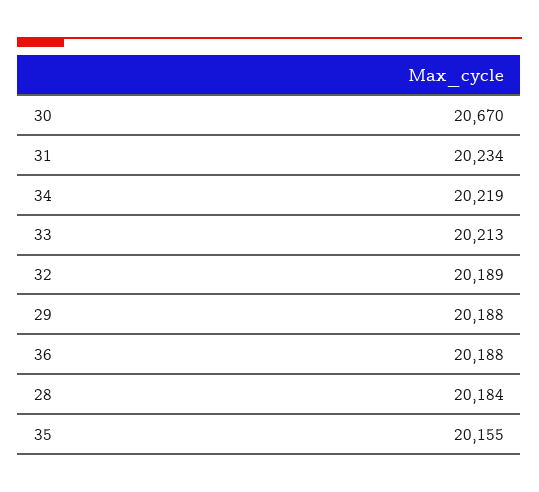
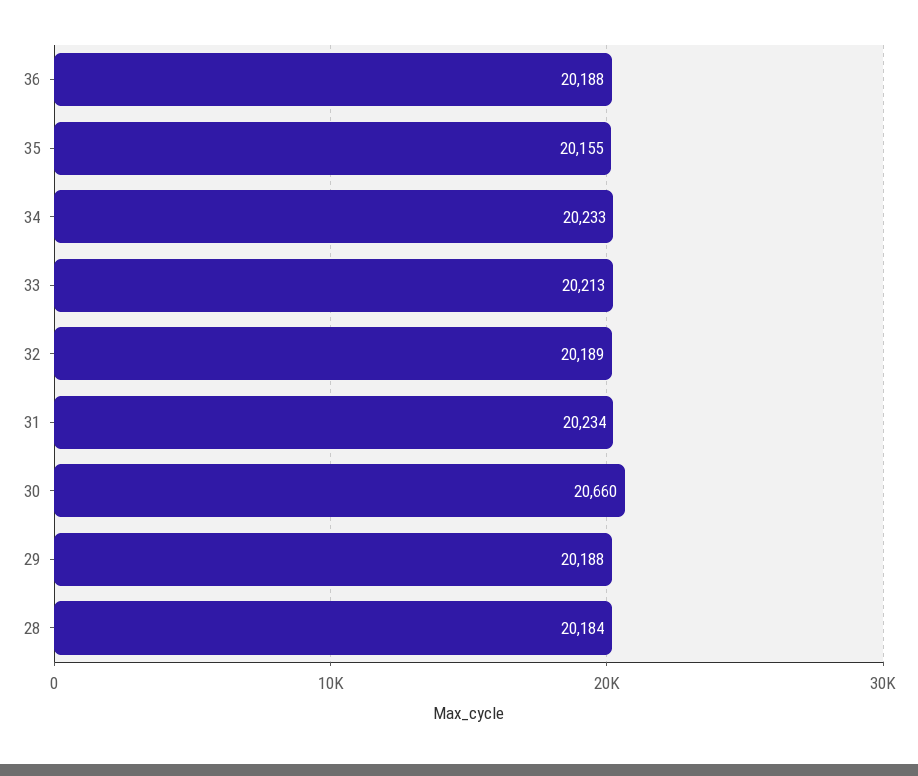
  {
-   "30": 20670,
+   "30": 20660,
    "31": 20234,
-   "34": 20219,
+   "34": 20233,
    "33": 20213,
    "32": 20189,
    "29": 20188,
    "36": 20188,
    "28": 20184,
    "35": 20155
  }

